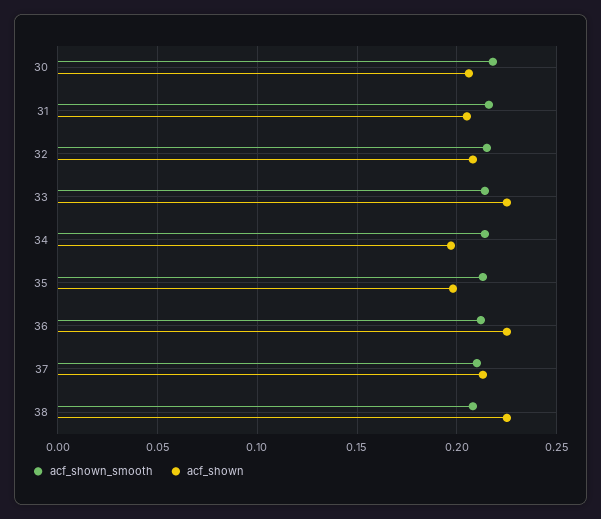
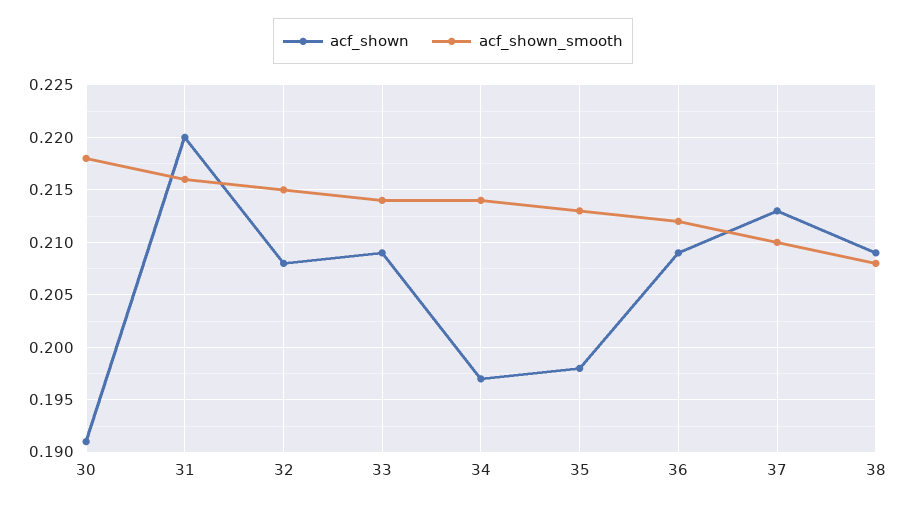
  {
    "acf_shown_smooth": {
      "30": 0.218,
      "31": 0.216,
      "32": 0.215,
      "33": 0.214,
      "34": 0.214,
      "35": 0.213,
      "36": 0.212,
      "37": 0.21,
      "38": 0.208
    },
    "acf_shown": {
-     "30": 0.205,
+     "30": 0.191,
-     "31": 0.205,
+     "31": 0.22,
      "32": 0.208,
-     "33": 0.225,
+     "33": 0.209,
      "34": 0.197,
      "35": 0.198,
-     "36": 0.225,
+     "36": 0.209,
      "37": 0.213,
-     "38": 0.225
+     "38": 0.209
    }
  }

